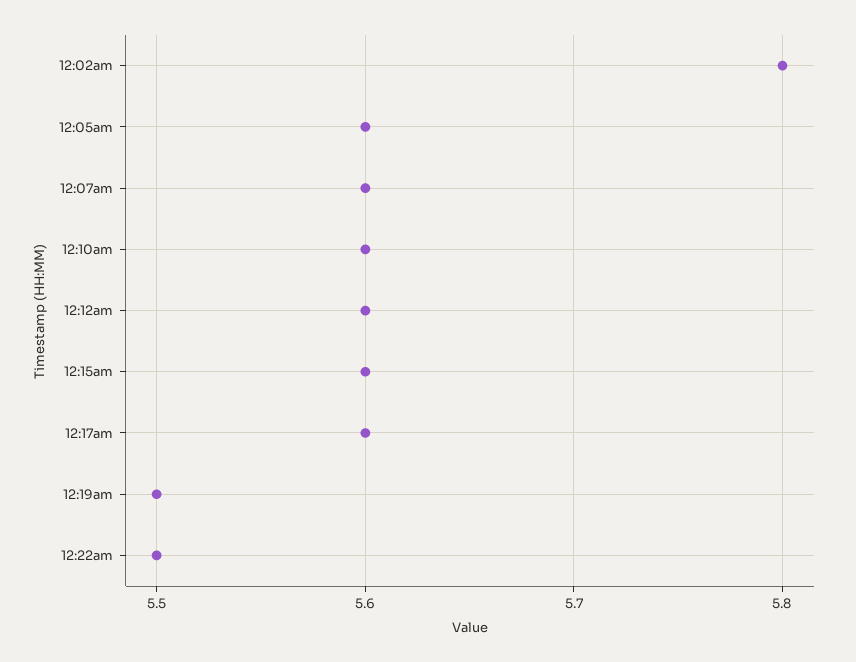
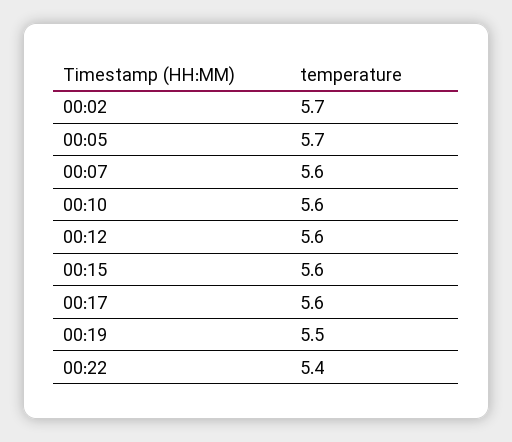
  {
-   "12:02am": 5.8,
+   "12:02am": 5.7,
-   "12:05am": 5.6,
+   "12:05am": 5.7,
    "12:07am": 5.6,
    "12:10am": 5.6,
    "12:12am": 5.6,
    "12:15am": 5.6,
    "12:17am": 5.6,
    "12:19am": 5.5,
-   "12:22am": 5.5
+   "12:22am": 5.4
  }

